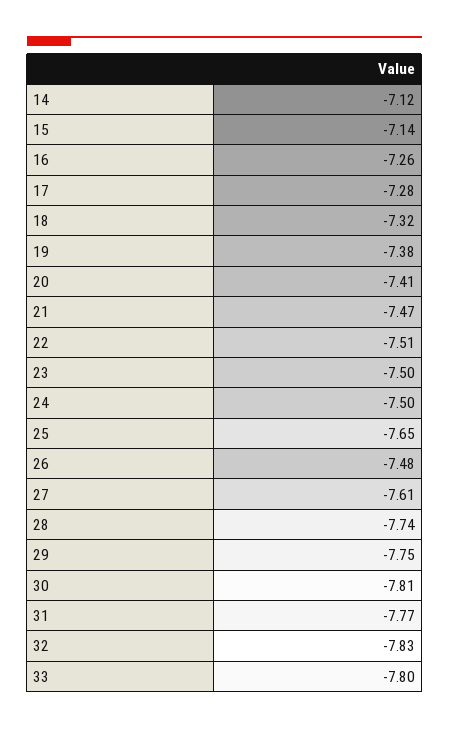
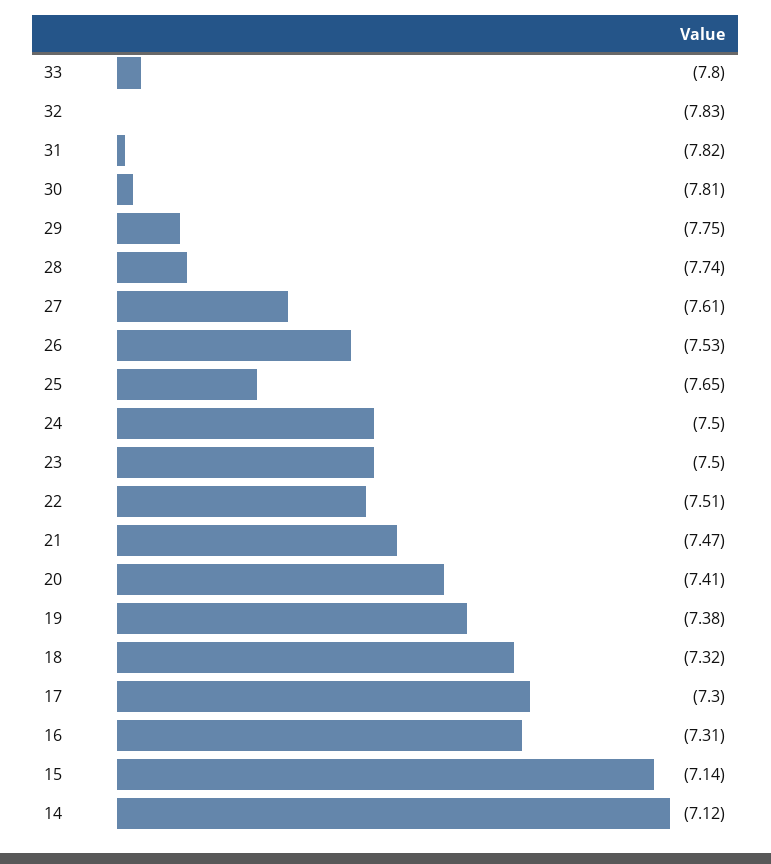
  {
    "14": -7.12,
    "15": -7.14,
-   "16": -7.26,
+   "16": -7.31,
-   "17": -7.28,
+   "17": -7.3,
    "18": -7.32,
    "19": -7.38,
    "20": -7.41,
    "21": -7.47,
    "22": -7.51,
    "23": -7.5,
    "24": -7.5,
    "25": -7.65,
-   "26": -7.48,
+   "26": -7.53,
    "27": -7.61,
    "28": -7.74,
    "29": -7.75,
    "30": -7.81,
-   "31": -7.77,
+   "31": -7.82,
    "32": -7.83,
    "33": -7.8
  }

